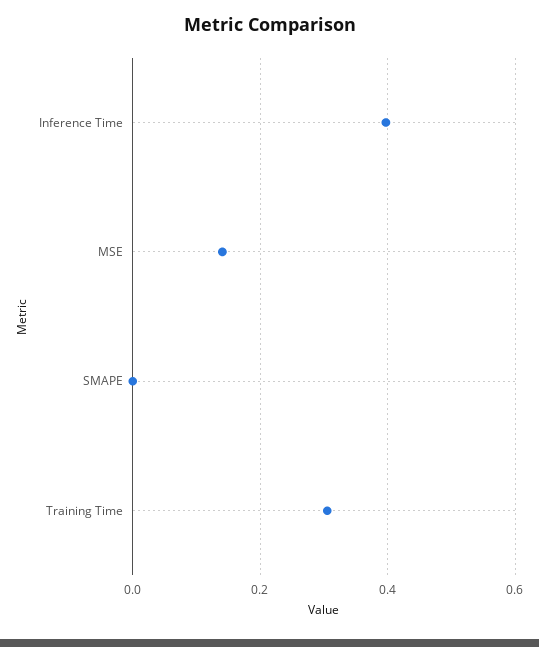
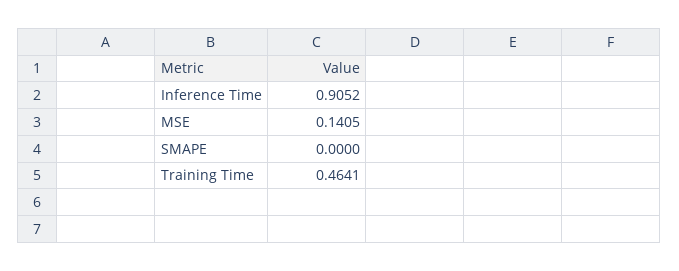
  {
-   "Inference Time": 0.4,
+   "Inference Time": 0.9052,
    "MSE": 0.1405,
    "SMAPE": 0,
-   "Training Time": 0.3
+   "Training Time": 0.4641
  }

